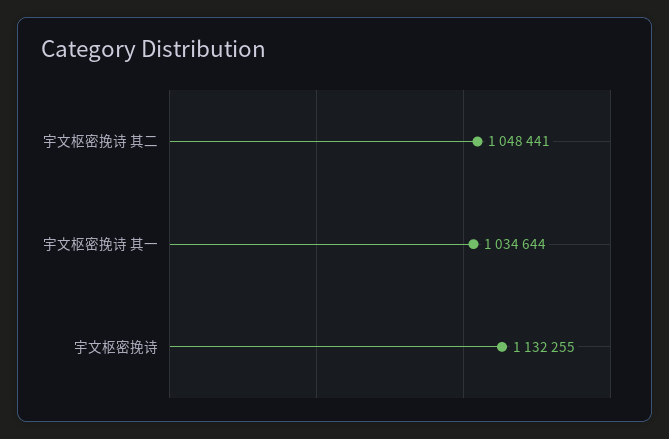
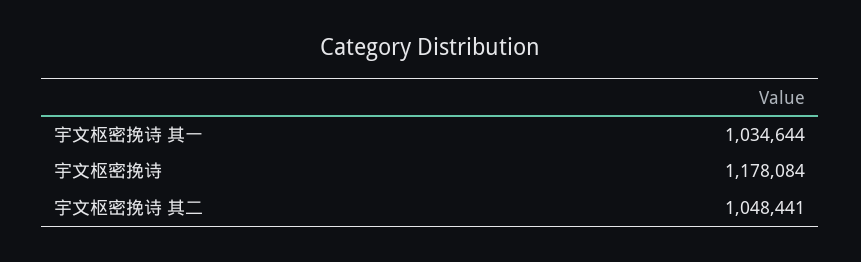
  {
    "宇文枢密挽诗 其二": 1048441,
    "宇文枢密挽诗 其一": 1034644,
-   "宇文枢密挽诗": 1132255
+   "宇文枢密挽诗": 1178084
  }

